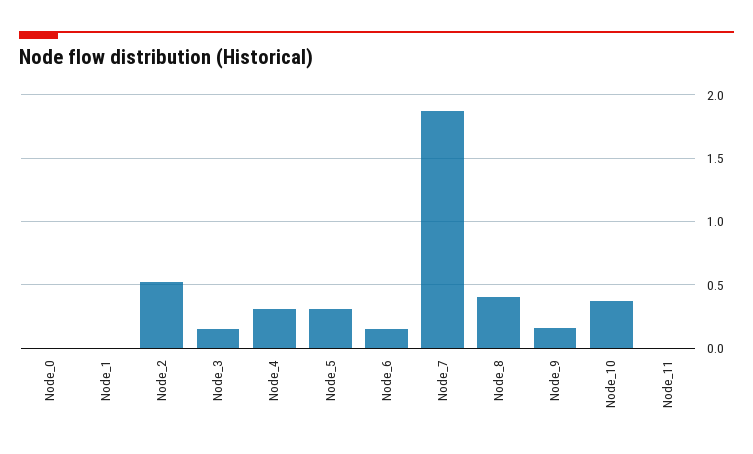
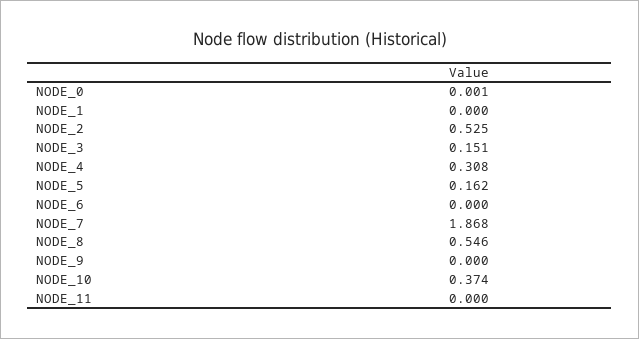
  {
    "Node_0": 0.001,
    "Node_1": 0,
    "Node_2": 0.525,
    "Node_3": 0.151,
    "Node_4": 0.308,
-   "Node_5": 0.3,
+   "Node_5": 0.162,
-   "Node_6": 0.15,
+   "Node_6": 0,
    "Node_7": 1.868,
-   "Node_8": 0.4,
+   "Node_8": 0.546,
-   "Node_9": 0.15,
+   "Node_9": 0,
    "Node_10": 0.374,
    "Node_11": 0
  }

